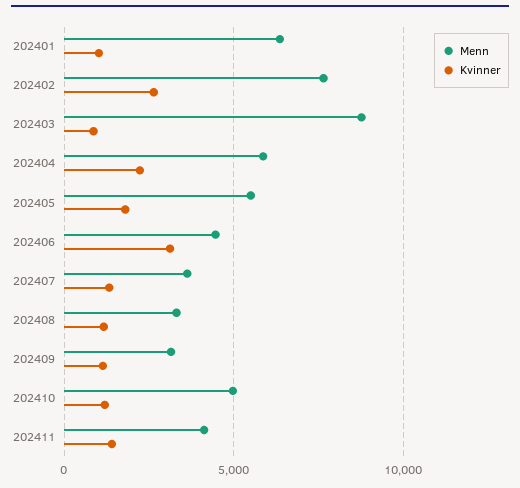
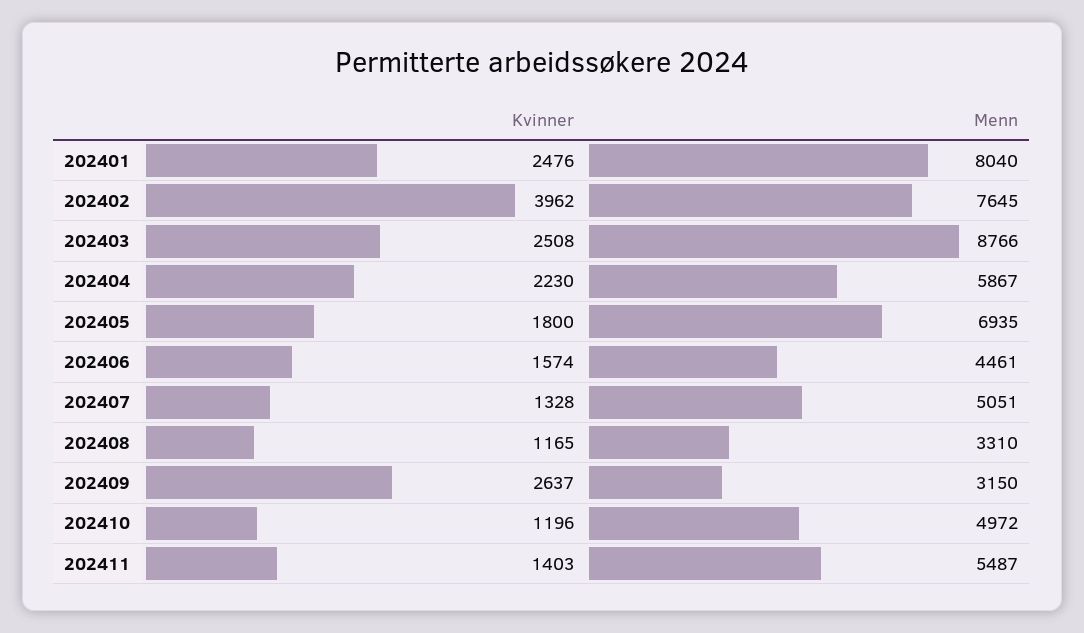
  {
    "Menn": {
-     "202401": 6500,
+     "202401": 8040,
      "202402": 7645,
      "202403": 8766,
      "202404": 5867,
-     "202405": 5500,
+     "202405": 6935,
      "202406": 4461,
-     "202407": 3500,
+     "202407": 5051,
      "202408": 3310,
      "202409": 3150,
      "202410": 4972,
-     "202411": 4000
+     "202411": 5487
    },
    "Kvinner": {
-     "202401": 1000,
+     "202401": 2476,
-     "202402": 2500,
+     "202402": 3962,
-     "202403": 1000,
+     "202403": 2508,
      "202404": 2230,
      "202405": 1800,
-     "202406": 3000,
+     "202406": 1574,
      "202407": 1328,
      "202408": 1165,
-     "202409": 1000,
+     "202409": 2637,
      "202410": 1196,
      "202411": 1403
    }
  }

